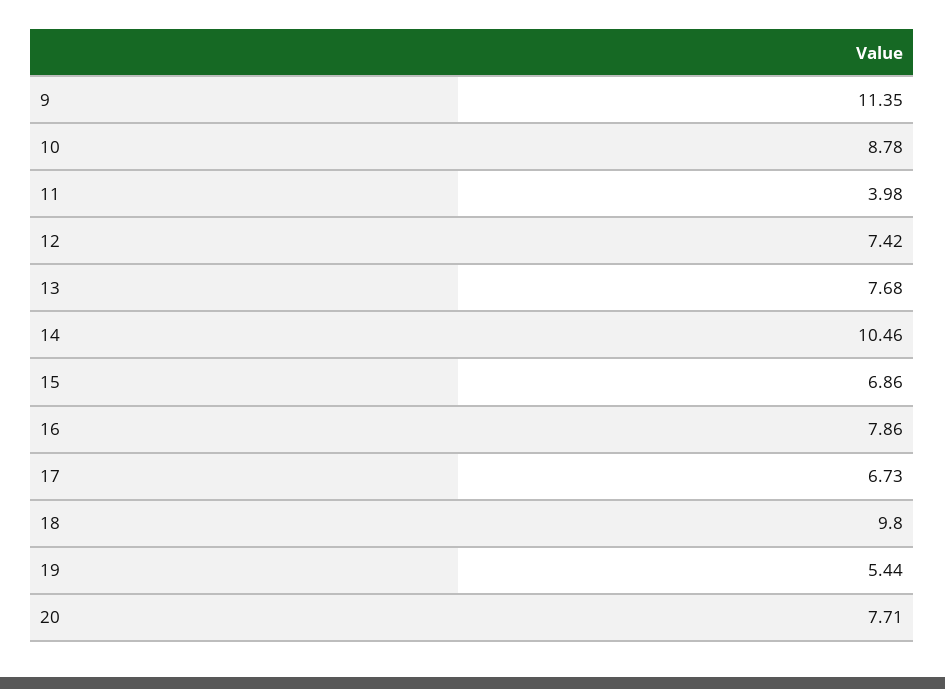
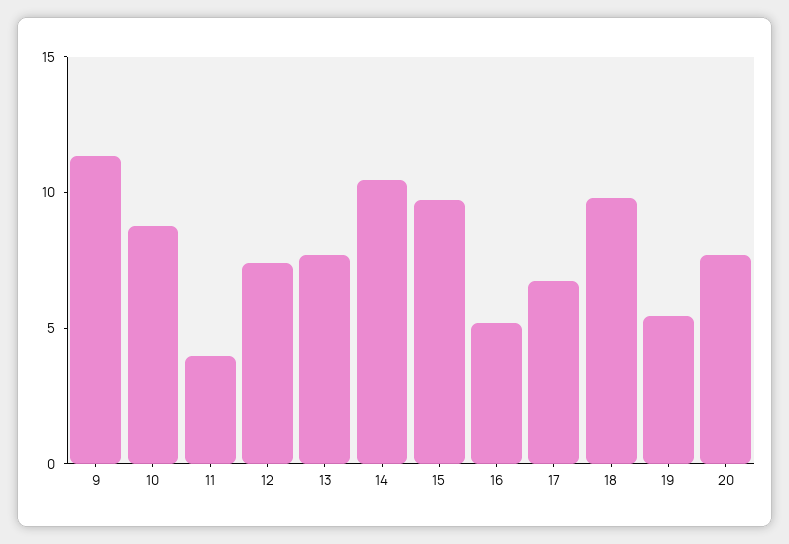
  {
    "9": 11.35,
    "10": 8.78,
    "11": 3.98,
    "12": 7.42,
    "13": 7.68,
    "14": 10.46,
-   "15": 6.86,
+   "15": 10,
-   "16": 7.86,
+   "16": 5,
    "17": 6.73,
    "18": 9.8,
    "19": 5.44,
    "20": 7.71
  }

